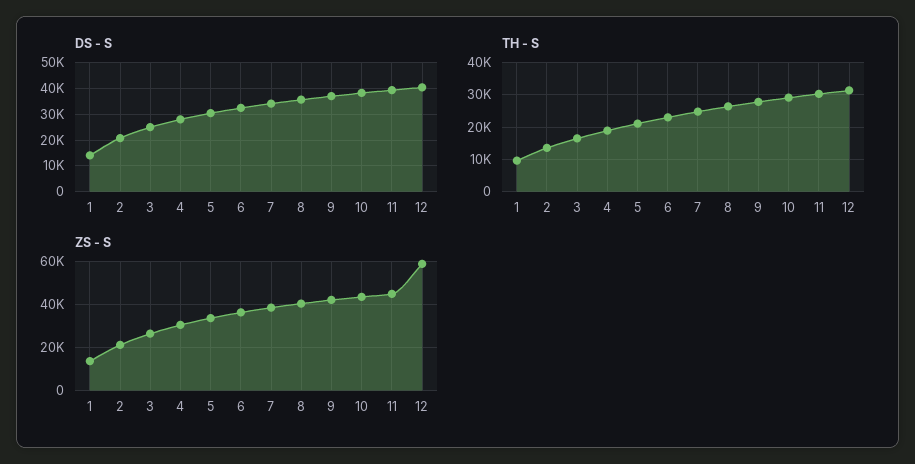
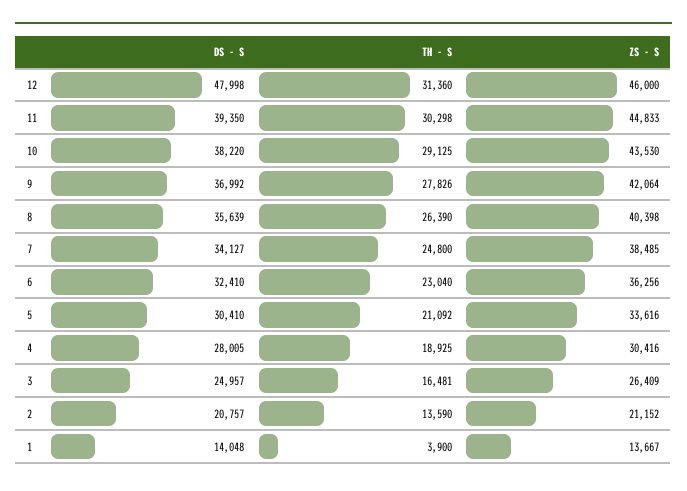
  {
    "DS - S": {
      "1": 14048,
      "2": 20757,
      "3": 24957,
      "4": 28005,
      "5": 30410,
      "6": 32410,
      "7": 34127,
      "8": 35639,
      "9": 36992,
      "10": 38220,
      "11": 39350,
-     "12": 40000
+     "12": 47998
    },
    "TH - S": {
-     "1": 10000,
+     "1": 3900,
      "2": 13590,
      "3": 16481,
      "4": 18925,
      "5": 21092,
      "6": 23040,
      "7": 24800,
      "8": 26390,
      "9": 27826,
      "10": 29125,
      "11": 30298,
      "12": 31360
    },
    "ZS - S": {
      "1": 13667,
      "2": 21152,
      "3": 26409,
      "4": 30416,
      "5": 33616,
      "6": 36256,
      "7": 38485,
      "8": 40398,
      "9": 42064,
      "10": 43530,
      "11": 44833,
-     "12": 60000
+     "12": 46000
    }
  }

